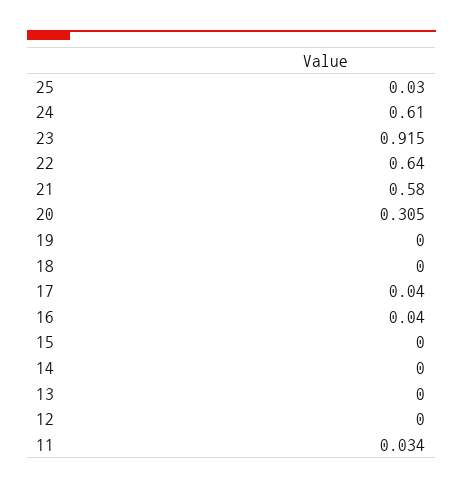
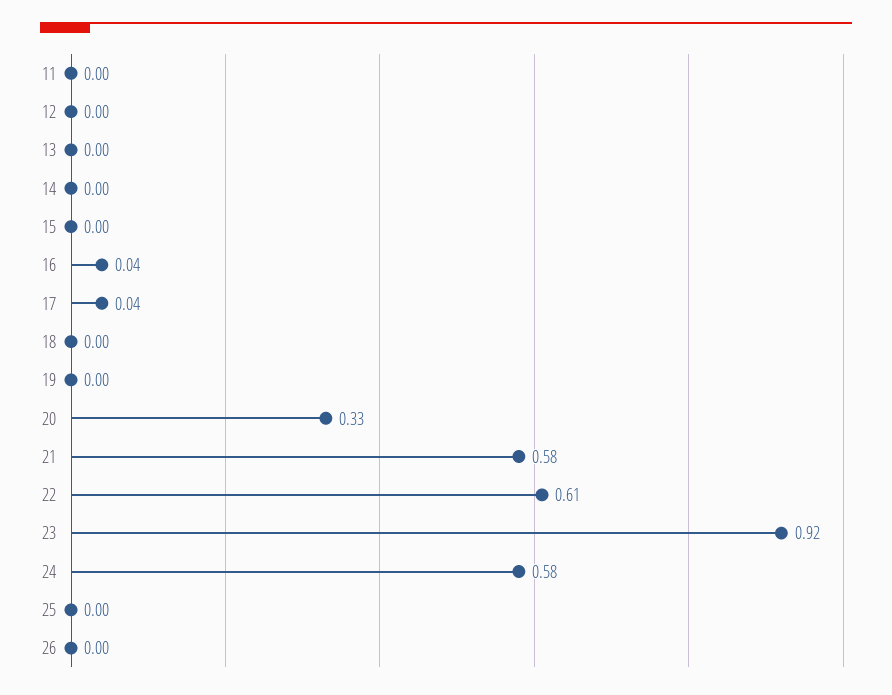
  {
-   "25": 0.03,
+   "25": 0,
-   "24": 0.61,
+   "24": 0.58,
    "23": 0.915,
-   "22": 0.64,
+   "22": 0.61,
    "21": 0.58,
-   "20": 0.305,
+   "20": 0.33,
    "19": 0,
    "18": 0,
    "17": 0.04,
    "16": 0.04,
    "15": 0,
    "14": 0,
    "13": 0,
    "12": 0,
-   "11": 0.034
+   "11": 0,
+   "26": 0
  }

